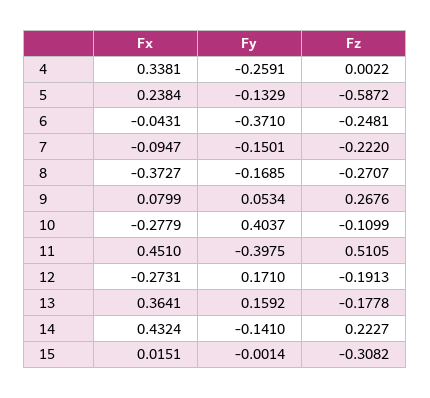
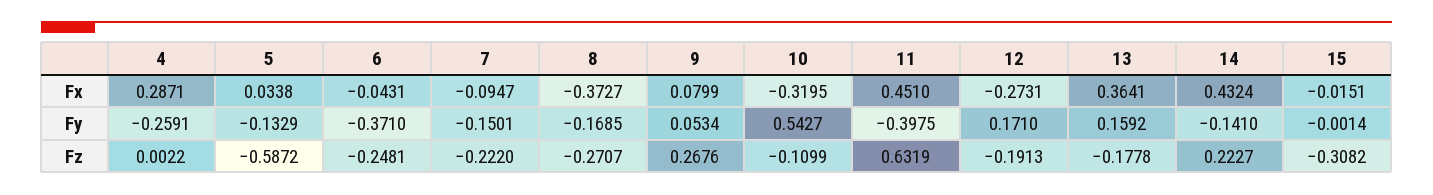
  {
    "Fx": {
-     "4": 0.3381,
+     "4": 0.2871,
-     "5": 0.2384,
+     "5": 0.0338,
      "6": -0.0431,
      "7": -0.0947,
      "8": -0.3727,
      "9": 0.0799,
-     "10": -0.2779,
+     "10": -0.3195,
      "11": 0.451,
      "12": -0.2731,
      "13": 0.3641,
      "14": 0.4324,
-     "15": 0.0151
+     "15": -0.0151
    },
    "Fy": {
      "4": -0.2591,
      "5": -0.1329,
      "6": -0.371,
      "7": -0.1501,
      "8": -0.1685,
      "9": 0.0534,
-     "10": 0.4037,
+     "10": 0.5427,
      "11": -0.3975,
      "12": 0.171,
      "13": 0.1592,
      "14": -0.141,
      "15": -0.0014
    },
    "Fz": {
      "4": 0.0022,
      "5": -0.5872,
      "6": -0.2481,
      "7": -0.222,
      "8": -0.2707,
      "9": 0.2676,
      "10": -0.1099,
-     "11": 0.5105,
+     "11": 0.6319,
      "12": -0.1913,
      "13": -0.1778,
      "14": 0.2227,
      "15": -0.3082
    }
  }

